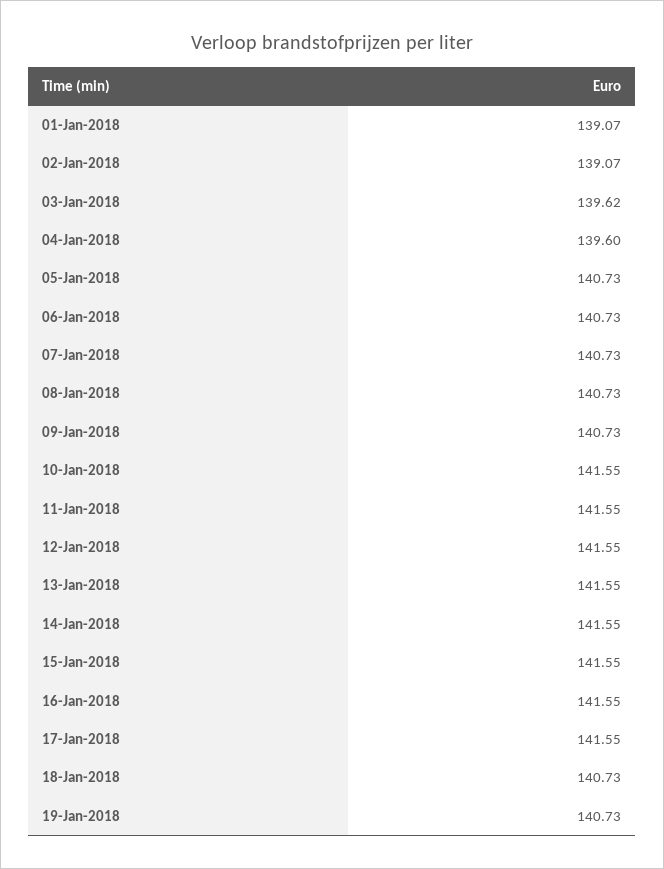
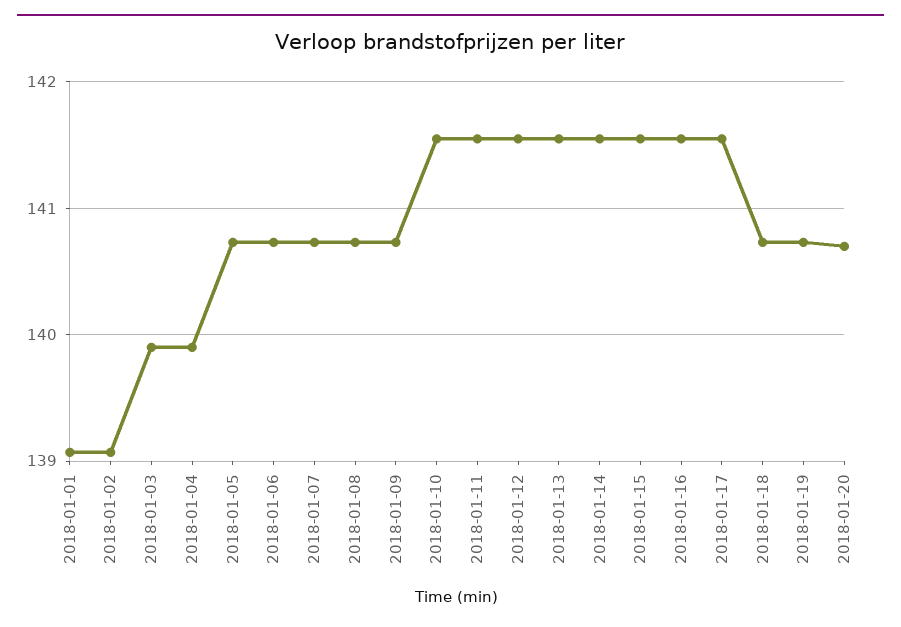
  {
    "01-Jan-2018": 139.07,
    "02-Jan-2018": 139.07,
-   "03-Jan-2018": 139.62,
+   "03-Jan-2018": 139.9,
-   "04-Jan-2018": 139.6,
+   "04-Jan-2018": 139.9,
    "05-Jan-2018": 140.73,
    "06-Jan-2018": 140.73,
    "07-Jan-2018": 140.73,
    "08-Jan-2018": 140.73,
    "09-Jan-2018": 140.73,
    "10-Jan-2018": 141.55,
    "11-Jan-2018": 141.55,
    "12-Jan-2018": 141.55,
    "13-Jan-2018": 141.55,
    "14-Jan-2018": 141.55,
    "15-Jan-2018": 141.55,
    "16-Jan-2018": 141.55,
    "17-Jan-2018": 141.55,
    "18-Jan-2018": 140.73,
-   "19-Jan-2018": 140.73
+   "19-Jan-2018": 140.73,
+   "2018-01-20": 140.7
  }

